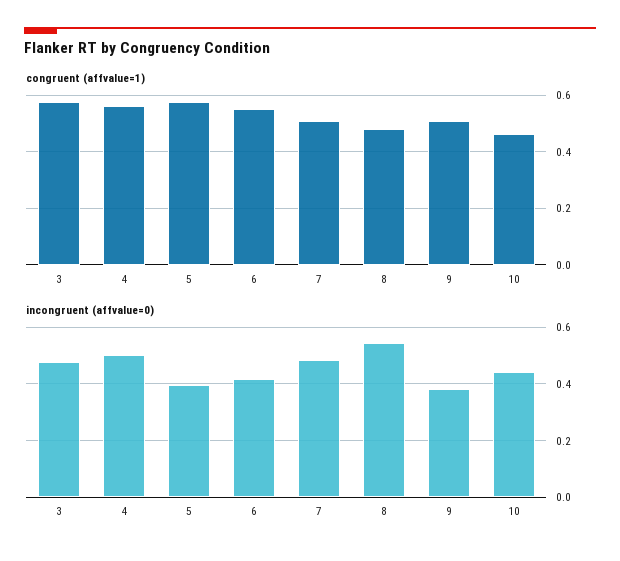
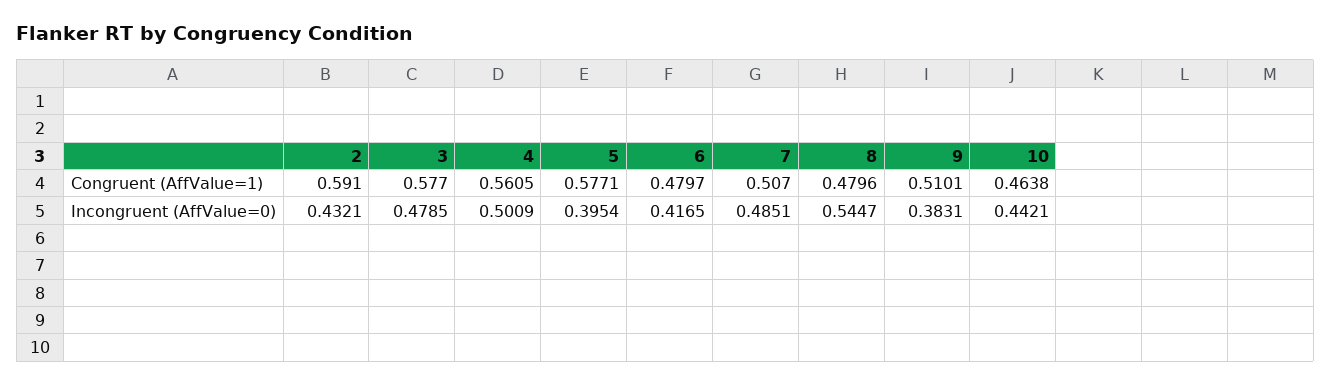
  {
    "congruent (affvalue=1)": {
      "3": 0.577,
      "4": 0.5605,
      "5": 0.5771,
-     "6": 0.55,
+     "6": 0.4797,
      "7": 0.507,
      "8": 0.4796,
      "9": 0.5101,
-     "10": 0.4638
+     "10": 0.4638,
+     "2": 0.591
    },
    "incongruent (affvalue=0)": {
      "3": 0.4785,
      "4": 0.5009,
      "5": 0.3954,
      "6": 0.4165,
      "7": 0.4851,
      "8": 0.5447,
      "9": 0.3831,
-     "10": 0.4421
+     "10": 0.4421,
+     "2": 0.4321
    }
  }

